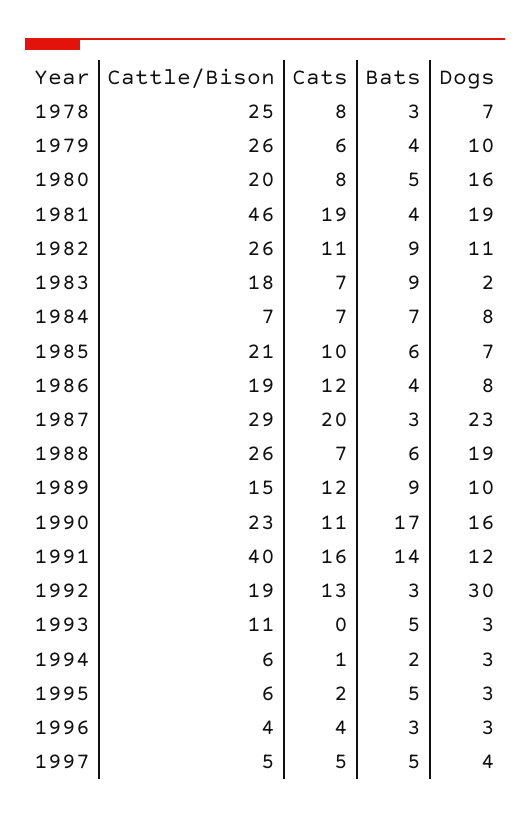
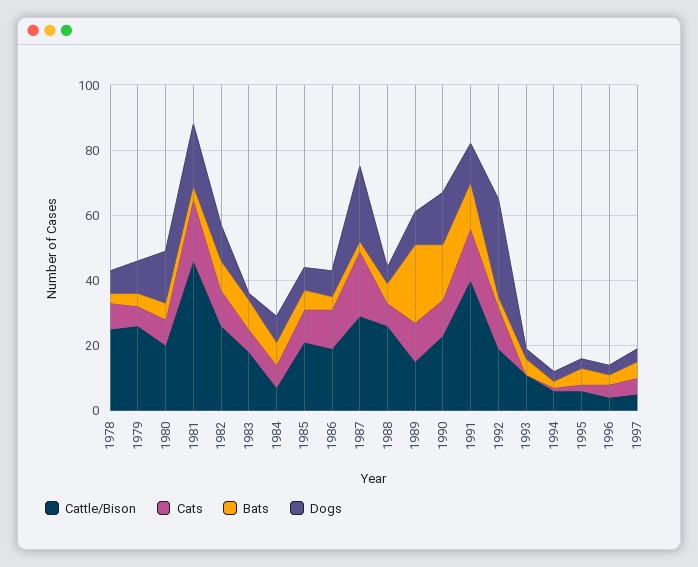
  {
    "Cattle/Bison": {
      "1978": 25,
      "1979": 26,
      "1980": 20,
      "1981": 46,
      "1982": 26,
      "1983": 18,
      "1984": 7,
      "1985": 21,
      "1986": 19,
      "1987": 29,
      "1988": 26,
      "1989": 15,
      "1990": 23,
      "1991": 40,
      "1992": 19,
      "1993": 11,
      "1994": 6,
      "1995": 6,
      "1996": 4,
      "1997": 5
    },
    "Cats": {
      "1978": 8,
      "1979": 6,
      "1980": 8,
      "1981": 19,
      "1982": 11,
      "1983": 7,
      "1984": 7,
      "1985": 10,
      "1986": 12,
      "1987": 20,
      "1988": 7,
      "1989": 12,
      "1990": 11,
      "1991": 16,
      "1992": 13,
      "1993": 0,
      "1994": 1,
      "1995": 2,
      "1996": 4,
      "1997": 5
    },
    "Bats": {
      "1978": 3,
      "1979": 4,
      "1980": 5,
      "1981": 4,
      "1982": 9,
      "1983": 9,
      "1984": 7,
      "1985": 6,
      "1986": 4,
      "1987": 3,
      "1988": 6,
-     "1989": 9,
+     "1989": 25,
      "1990": 17,
      "1991": 14,
      "1992": 3,
      "1993": 5,
      "1994": 2,
      "1995": 5,
      "1996": 3,
      "1997": 5
    },
    "Dogs": {
      "1978": 7,
      "1979": 10,
      "1980": 16,
      "1981": 19,
      "1982": 11,
      "1983": 2,
      "1984": 8,
      "1985": 7,
      "1986": 8,
      "1987": 23,
-     "1988": 19,
+     "1988": 5,
      "1989": 10,
      "1990": 16,
      "1991": 12,
      "1992": 30,
      "1993": 3,
      "1994": 3,
      "1995": 3,
      "1996": 3,
      "1997": 4
    }
  }

